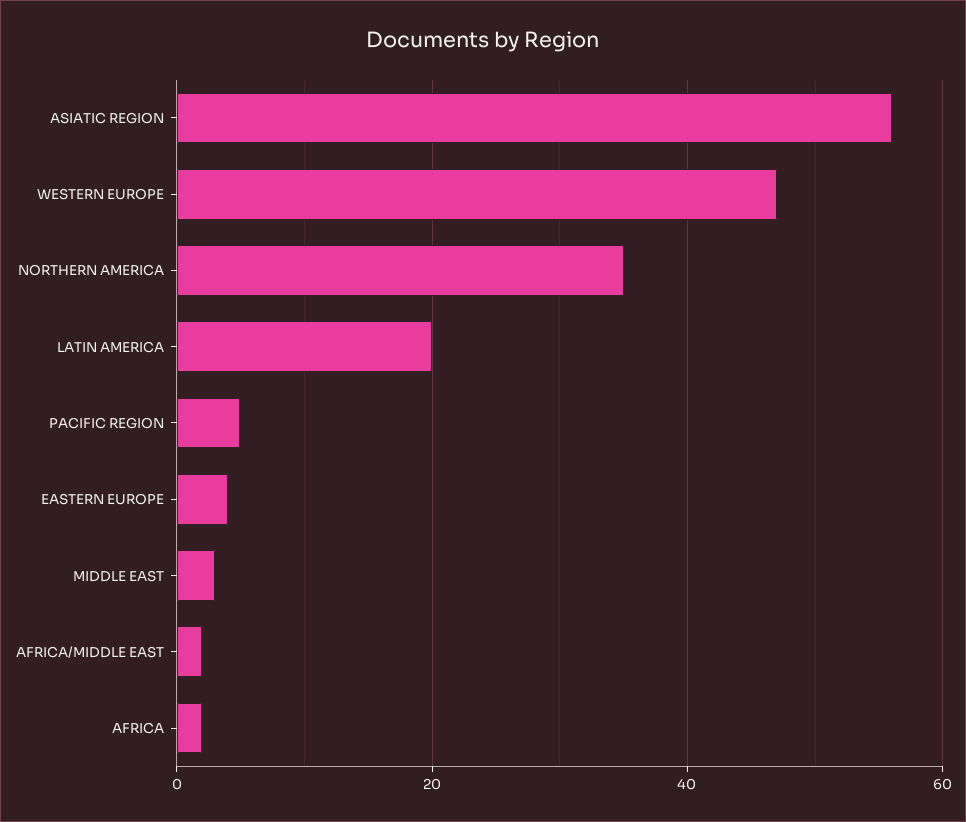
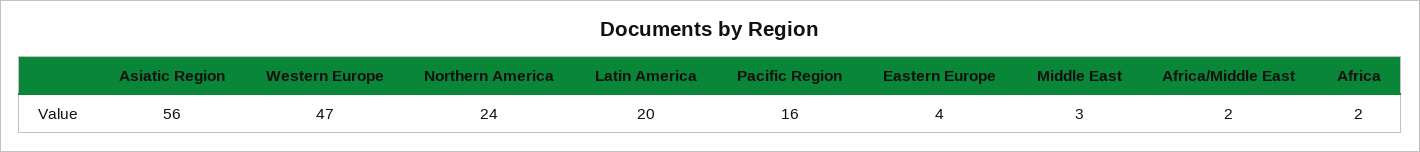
  {
    "ASIATIC REGION": 56,
    "WESTERN EUROPE": 47,
-   "NORTHERN AMERICA": 35,
+   "NORTHERN AMERICA": 24,
    "LATIN AMERICA": 20,
-   "PACIFIC REGION": 5,
+   "PACIFIC REGION": 16,
    "EASTERN EUROPE": 4,
    "MIDDLE EAST": 3,
    "AFRICA/MIDDLE EAST": 2,
    "AFRICA": 2
  }

